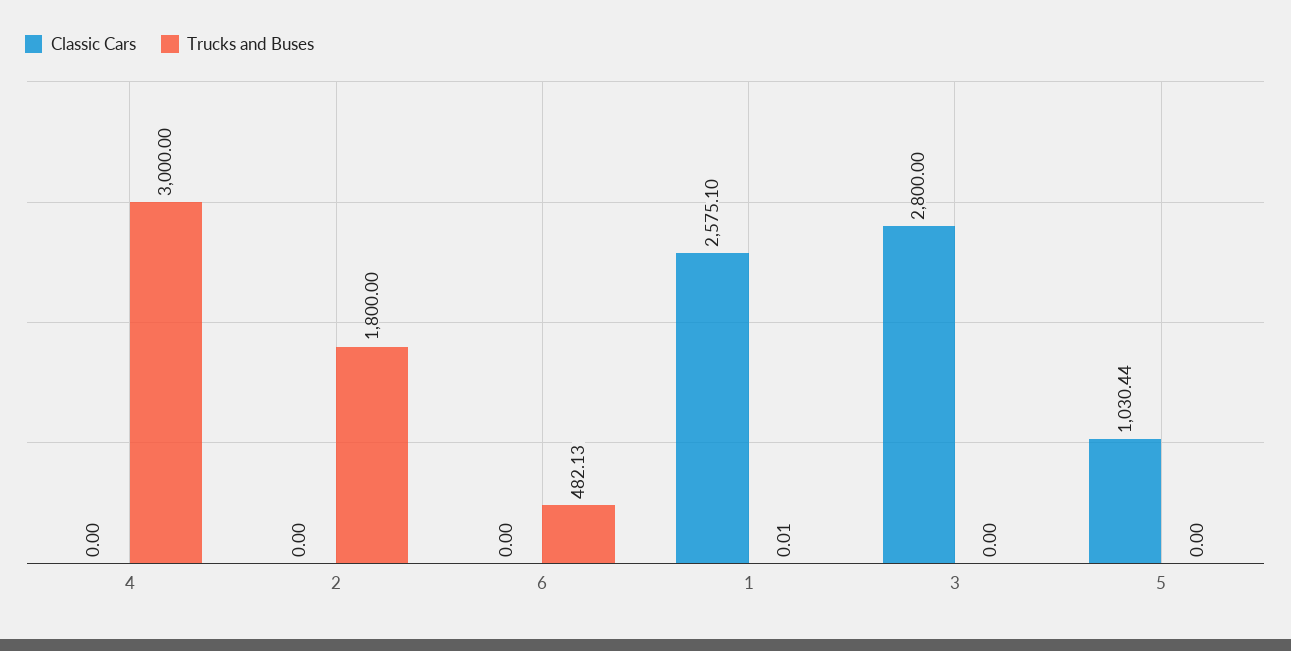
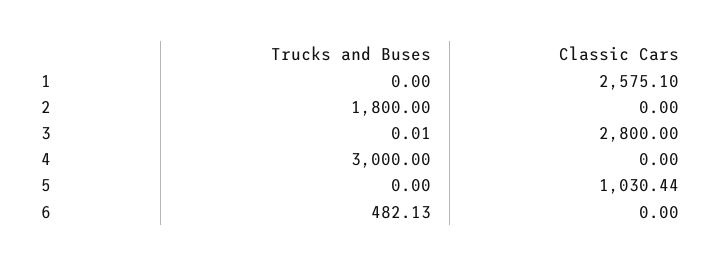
  {
    "Classic Cars": {
      "4": 0,
      "2": 0,
      "6": 0,
      "1": 2575.1,
      "3": 2800,
      "5": 1030.44
    },
    "Trucks and Buses": {
      "4": 3000,
      "2": 1800,
      "6": 482.13,
-     "1": 0.01,
+     "1": 0,
-     "3": 0,
+     "3": 0.01,
      "5": 0
    }
  }

